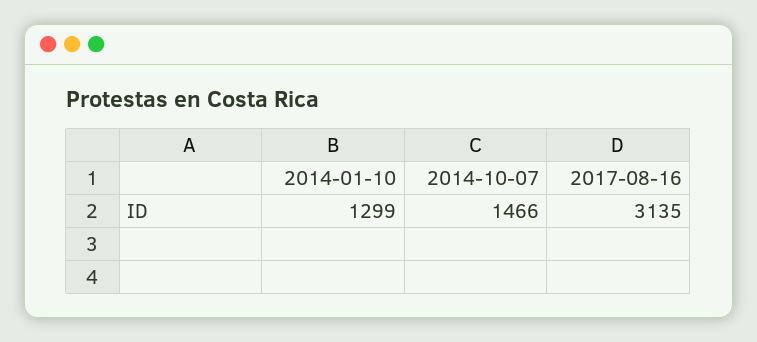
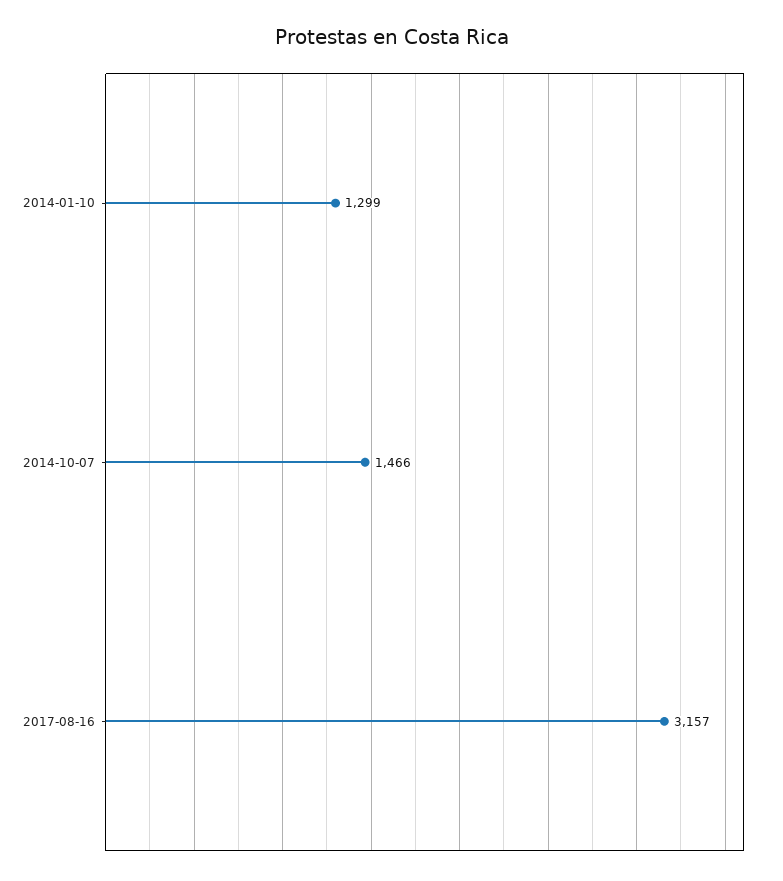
  {
    "2014-01-10": 1299,
    "2014-10-07": 1466,
-   "2017-08-16": 3135
+   "2017-08-16": 3157
  }

